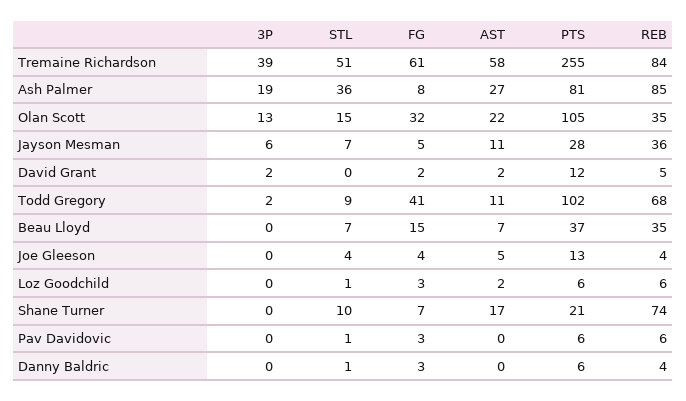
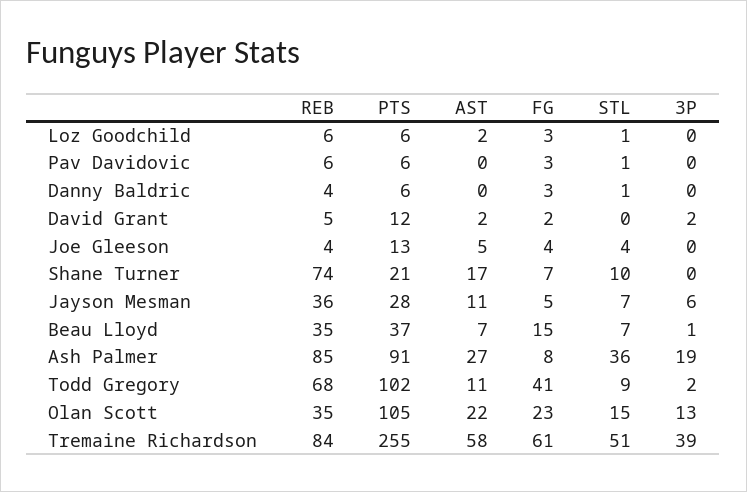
  {
    "3P": {
      "Tremaine Richardson": 39,
      "Ash Palmer": 19,
      "Olan Scott": 13,
      "Jayson Mesman": 6,
      "David Grant": 2,
      "Todd Gregory": 2,
-     "Beau Lloyd": 0,
+     "Beau Lloyd": 1,
      "Joe Gleeson": 0,
      "Loz Goodchild": 0,
      "Shane Turner": 0,
      "Pav Davidovic": 0,
      "Danny Baldric": 0
    },
    "STL": {
      "Tremaine Richardson": 51,
      "Ash Palmer": 36,
      "Olan Scott": 15,
      "Jayson Mesman": 7,
      "David Grant": 0,
      "Todd Gregory": 9,
      "Beau Lloyd": 7,
      "Joe Gleeson": 4,
      "Loz Goodchild": 1,
      "Shane Turner": 10,
      "Pav Davidovic": 1,
      "Danny Baldric": 1
    },
    "FG": {
      "Tremaine Richardson": 61,
      "Ash Palmer": 8,
-     "Olan Scott": 32,
+     "Olan Scott": 23,
      "Jayson Mesman": 5,
      "David Grant": 2,
      "Todd Gregory": 41,
      "Beau Lloyd": 15,
      "Joe Gleeson": 4,
      "Loz Goodchild": 3,
      "Shane Turner": 7,
      "Pav Davidovic": 3,
      "Danny Baldric": 3
    },
    "AST": {
      "Tremaine Richardson": 58,
      "Ash Palmer": 27,
      "Olan Scott": 22,
      "Jayson Mesman": 11,
      "David Grant": 2,
      "Todd Gregory": 11,
      "Beau Lloyd": 7,
      "Joe Gleeson": 5,
      "Loz Goodchild": 2,
      "Shane Turner": 17,
      "Pav Davidovic": 0,
      "Danny Baldric": 0
    },
    "PTS": {
      "Tremaine Richardson": 255,
-     "Ash Palmer": 81,
+     "Ash Palmer": 91,
      "Olan Scott": 105,
      "Jayson Mesman": 28,
      "David Grant": 12,
      "Todd Gregory": 102,
      "Beau Lloyd": 37,
      "Joe Gleeson": 13,
      "Loz Goodchild": 6,
      "Shane Turner": 21,
      "Pav Davidovic": 6,
      "Danny Baldric": 6
    },
    "REB": {
      "Tremaine Richardson": 84,
      "Ash Palmer": 85,
      "Olan Scott": 35,
      "Jayson Mesman": 36,
      "David Grant": 5,
      "Todd Gregory": 68,
      "Beau Lloyd": 35,
      "Joe Gleeson": 4,
      "Loz Goodchild": 6,
      "Shane Turner": 74,
      "Pav Davidovic": 6,
      "Danny Baldric": 4
    }
  }

